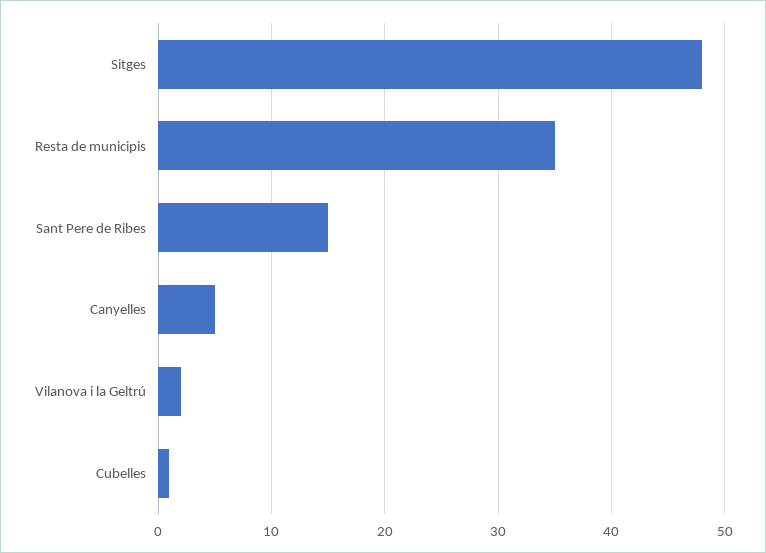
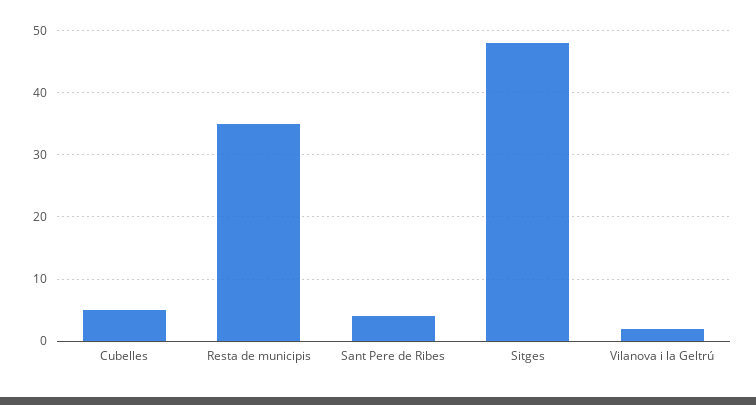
  {
    "Sitges": 48,
    "Resta de municipis": 35,
-   "Sant Pere de Ribes": 15,
+   "Sant Pere de Ribes": 4,
-   "Canyelles": 5,
    "Vilanova i la Geltrú": 2,
-   "Cubelles": 1
+   "Cubelles": 5
  }

